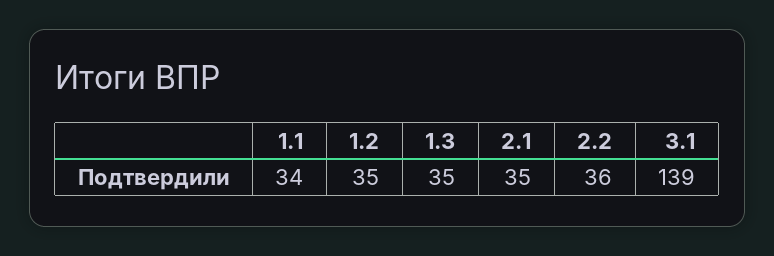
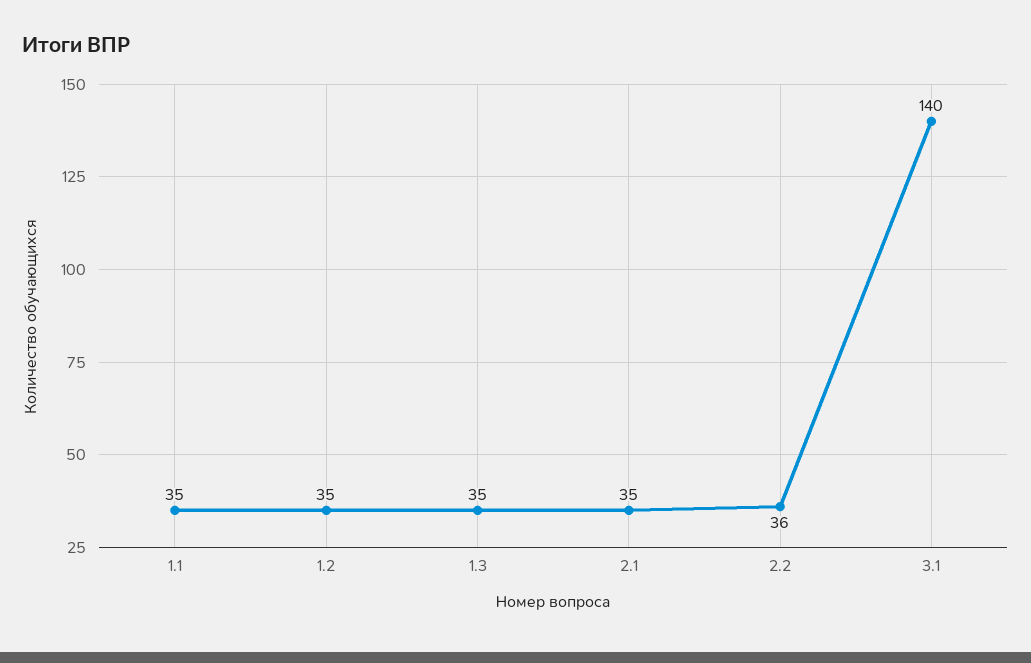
  {
-   "1.1": 34,
+   "1.1": 35,
    "1.2": 35,
    "1.3": 35,
    "2.1": 35,
    "2.2": 36,
-   "3.1": 139
+   "3.1": 140
  }

